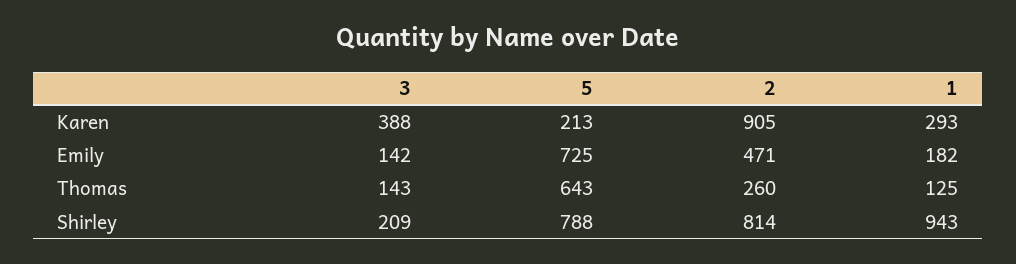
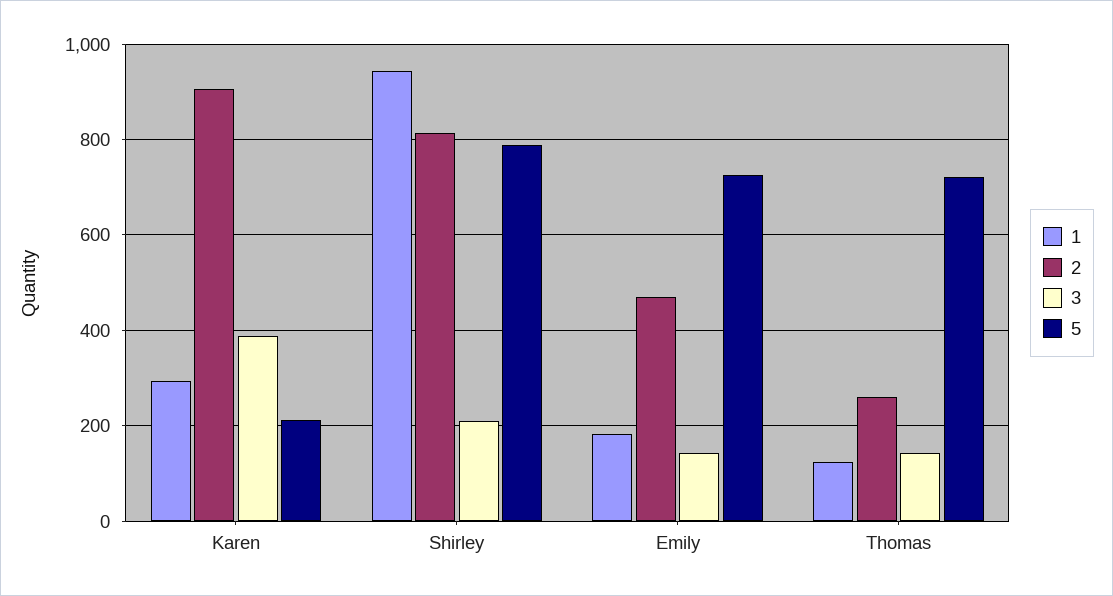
  {
    "3": {
      "Karen": 388,
      "Emily": 142,
      "Thomas": 143,
      "Shirley": 209
    },
    "5": {
      "Karen": 213,
      "Emily": 725,
-     "Thomas": 643,
+     "Thomas": 720,
      "Shirley": 788
    },
    "2": {
      "Karen": 905,
      "Emily": 471,
      "Thomas": 260,
      "Shirley": 814
    },
    "1": {
      "Karen": 293,
      "Emily": 182,
      "Thomas": 125,
      "Shirley": 943
    }
  }

